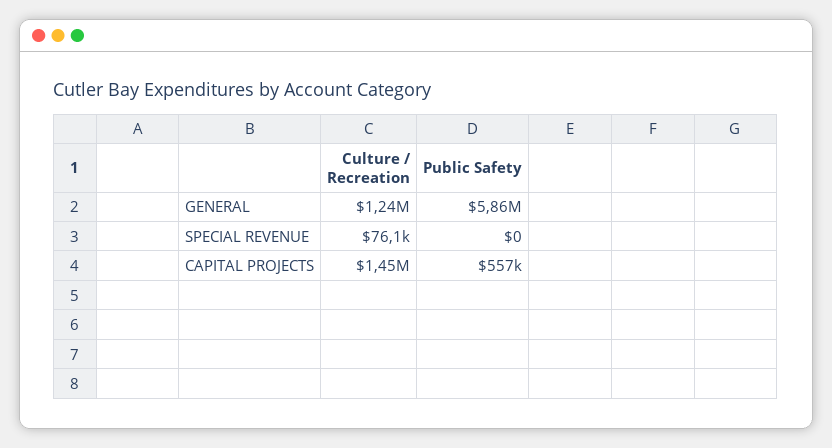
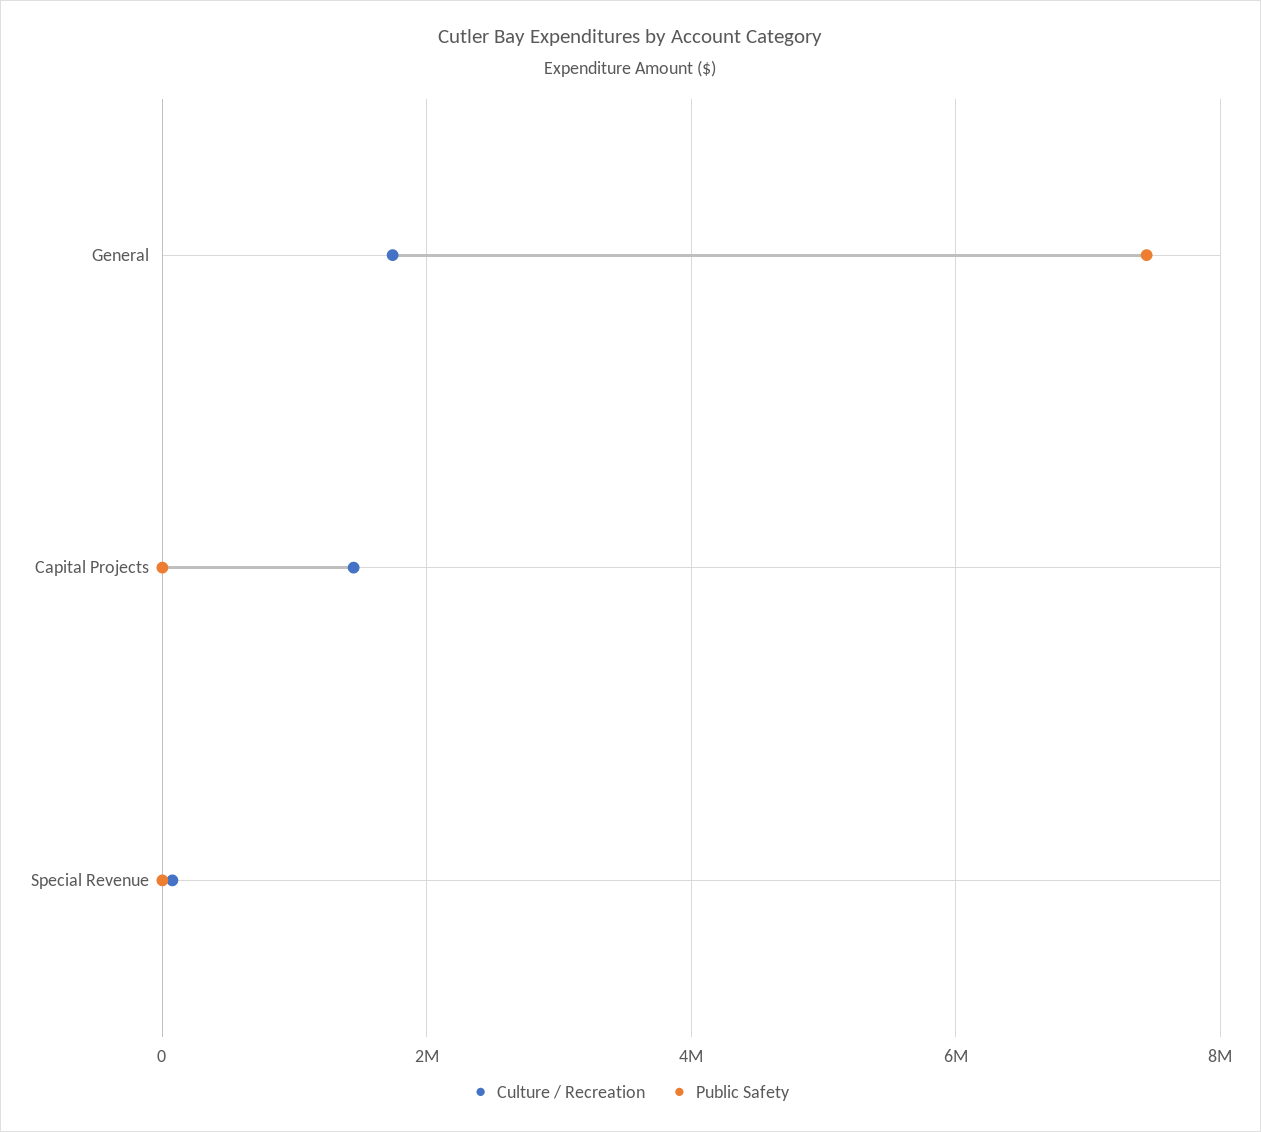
  {
    "Culture / Recreation": {
-     "GENERAL": 1240000,
+     "GENERAL": 1800000,
      "SPECIAL REVENUE": 76100,
      "CAPITAL PROJECTS": 1450000
    },
    "Public Safety": {
-     "GENERAL": 5860000,
+     "GENERAL": 7400000,
      "SPECIAL REVENUE": 0,
-     "CAPITAL PROJECTS": 557000
+     "CAPITAL PROJECTS": 0
    }
  }

